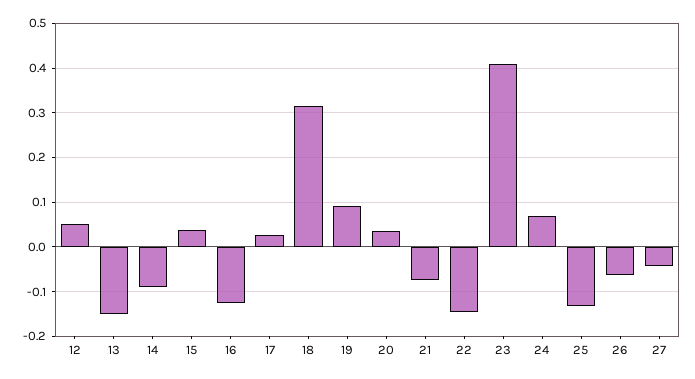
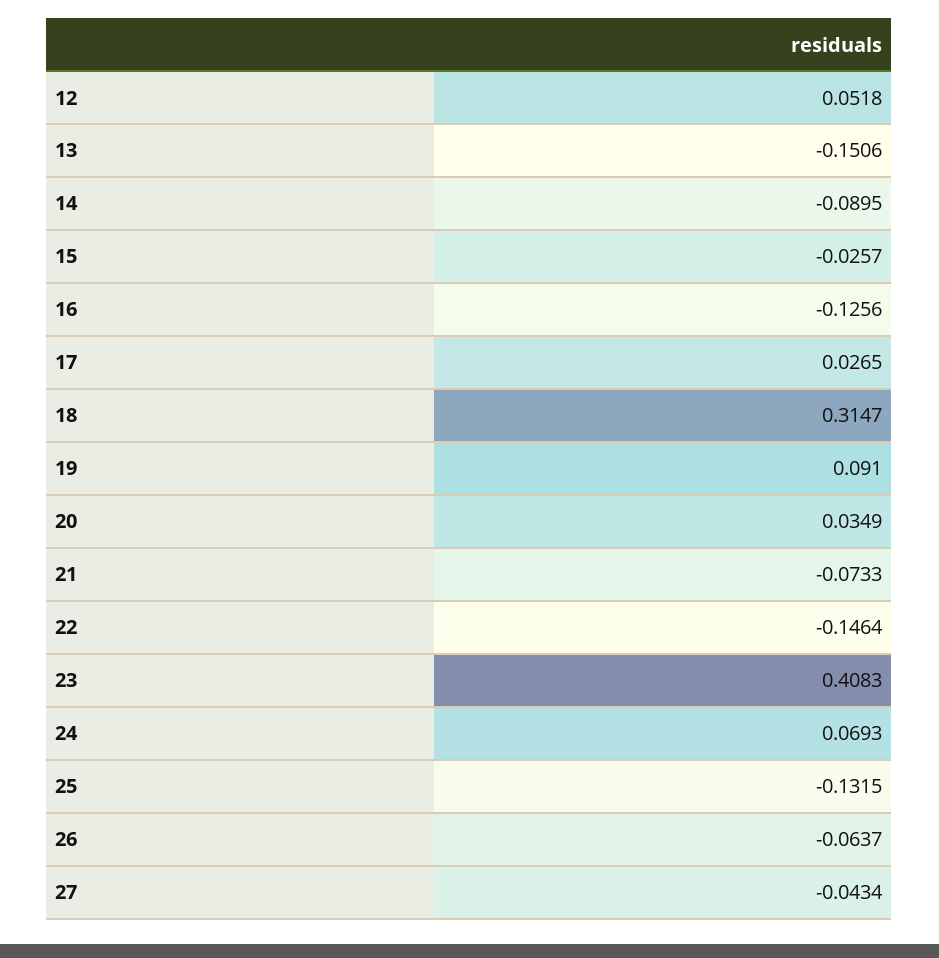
  {
    "12": 0.0518,
    "13": -0.1506,
    "14": -0.0895,
-   "15": 0.04,
+   "15": -0.0257,
    "16": -0.1256,
    "17": 0.0265,
    "18": 0.3147,
    "19": 0.091,
    "20": 0.0349,
    "21": -0.0733,
    "22": -0.1464,
    "23": 0.4083,
    "24": 0.0693,
    "25": -0.1315,
    "26": -0.0637,
    "27": -0.0434
  }

